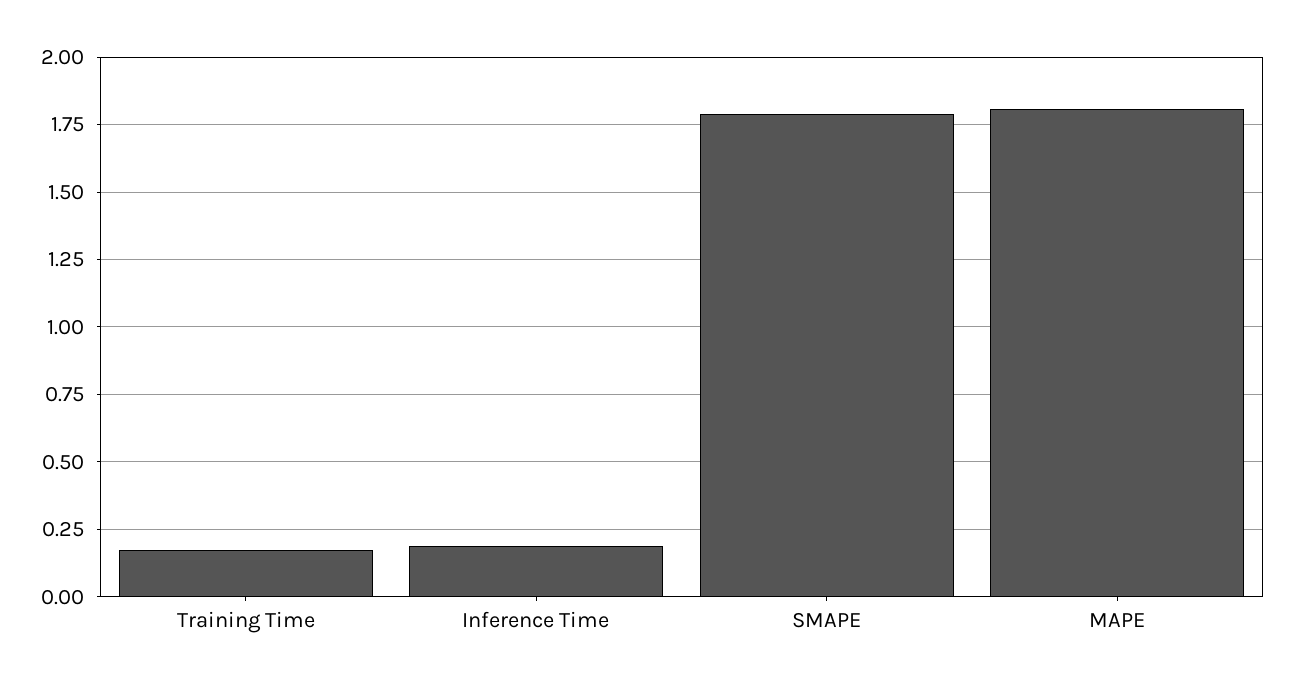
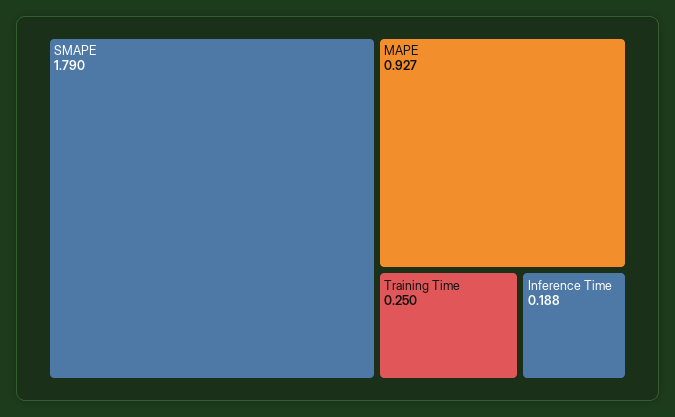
  {
-   "Training Time": 0.175,
+   "Training Time": 0.25,
    "Inference Time": 0.188,
    "SMAPE": 1.79,
-   "MAPE": 1.8
+   "MAPE": 0.927
  }

